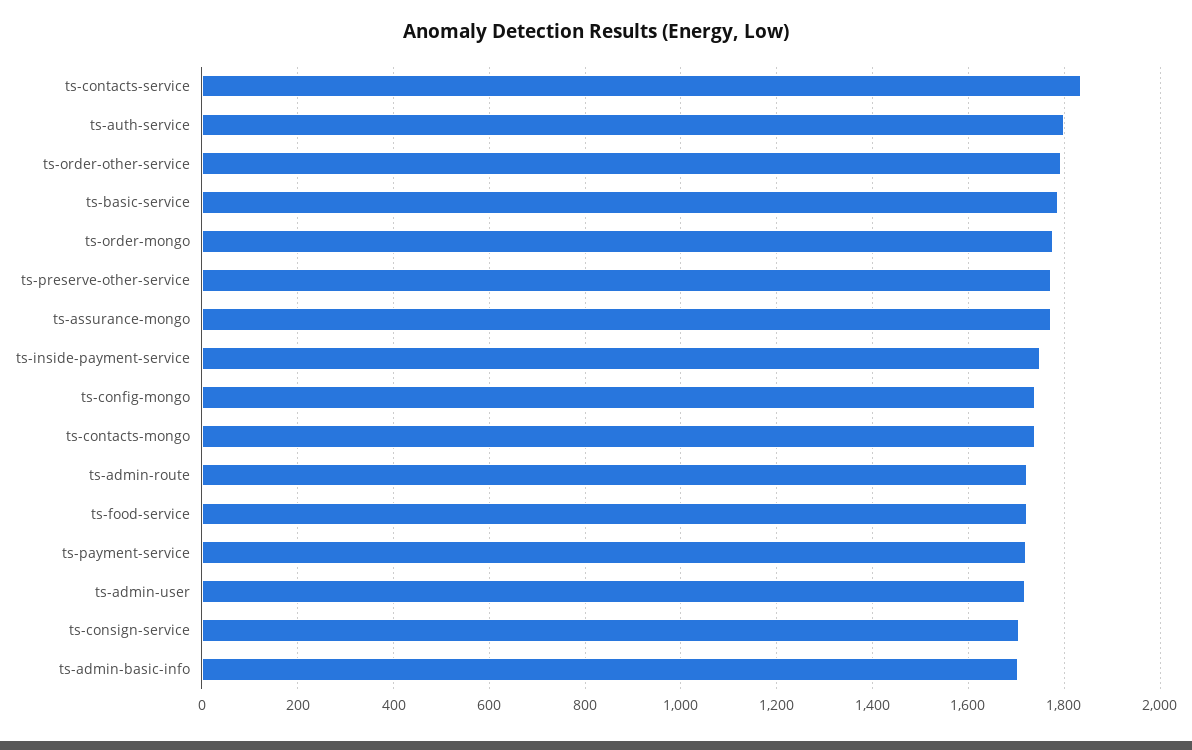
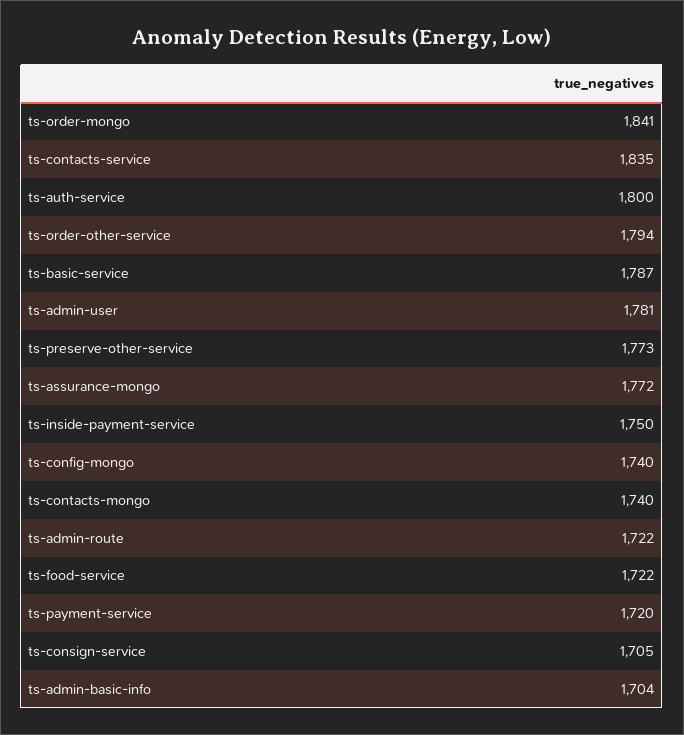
  {
    "ts-contacts-service": 1835,
    "ts-auth-service": 1800,
    "ts-order-other-service": 1794,
    "ts-basic-service": 1787,
-   "ts-order-mongo": 1780,
+   "ts-order-mongo": 1841,
    "ts-preserve-other-service": 1773,
    "ts-assurance-mongo": 1772,
    "ts-inside-payment-service": 1750,
    "ts-config-mongo": 1740,
    "ts-contacts-mongo": 1740,
    "ts-admin-route": 1722,
    "ts-food-service": 1722,
    "ts-payment-service": 1720,
-   "ts-admin-user": 1720,
+   "ts-admin-user": 1781,
    "ts-consign-service": 1705,
    "ts-admin-basic-info": 1704
  }

